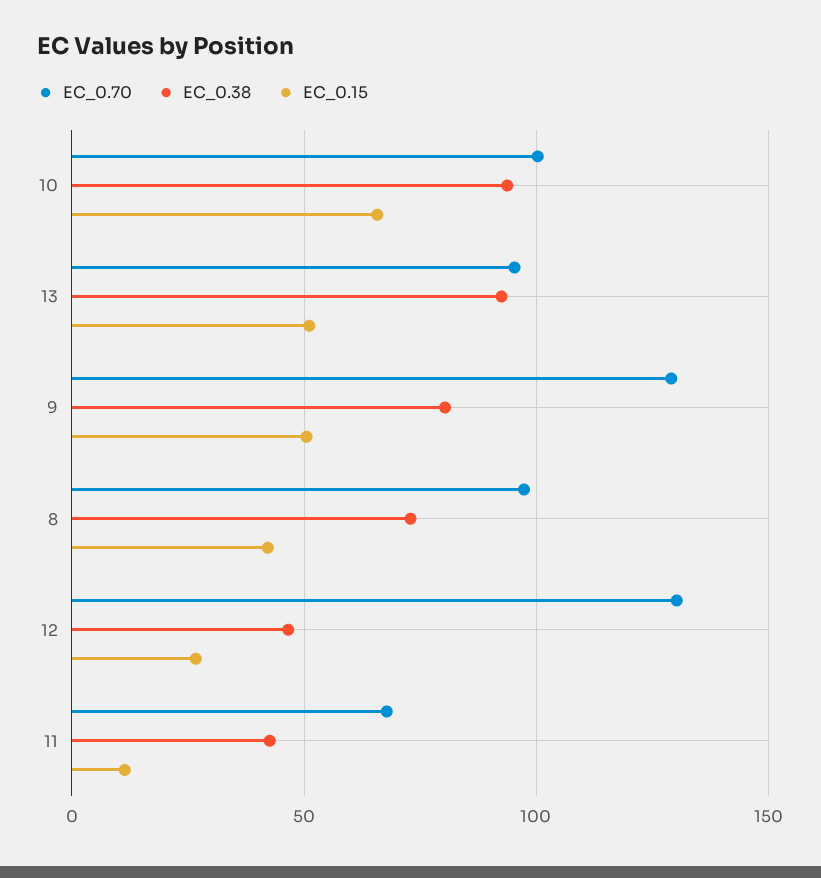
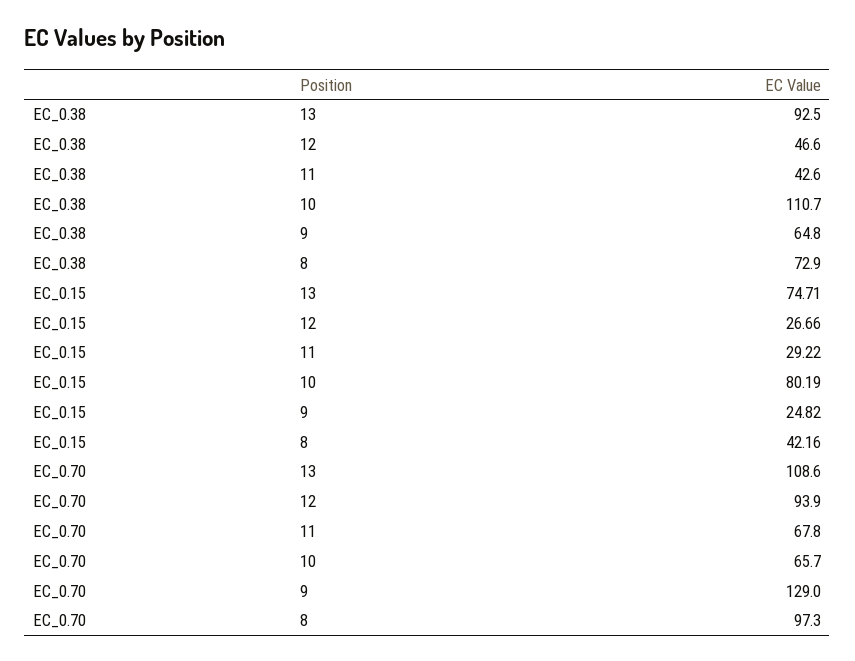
  {
    "EC_0.70": {
-     "10": 100,
+     "10": 65.7,
-     "13": 95,
+     "13": 108.6,
      "9": 129,
      "8": 97.3,
-     "12": 130,
+     "12": 93.9,
      "11": 67.8
    },
    "EC_0.38": {
-     "10": 95,
+     "10": 110.7,
      "13": 92.5,
-     "9": 80,
+     "9": 64.8,
      "8": 72.9,
      "12": 46.6,
      "11": 42.6
    },
    "EC_0.15": {
-     "10": 65,
+     "10": 80.19,
-     "13": 50,
+     "13": 74.71,
-     "9": 50,
+     "9": 24.82,
      "8": 42.16,
      "12": 26.66,
-     "11": 10
+     "11": 29.22
    }
  }

